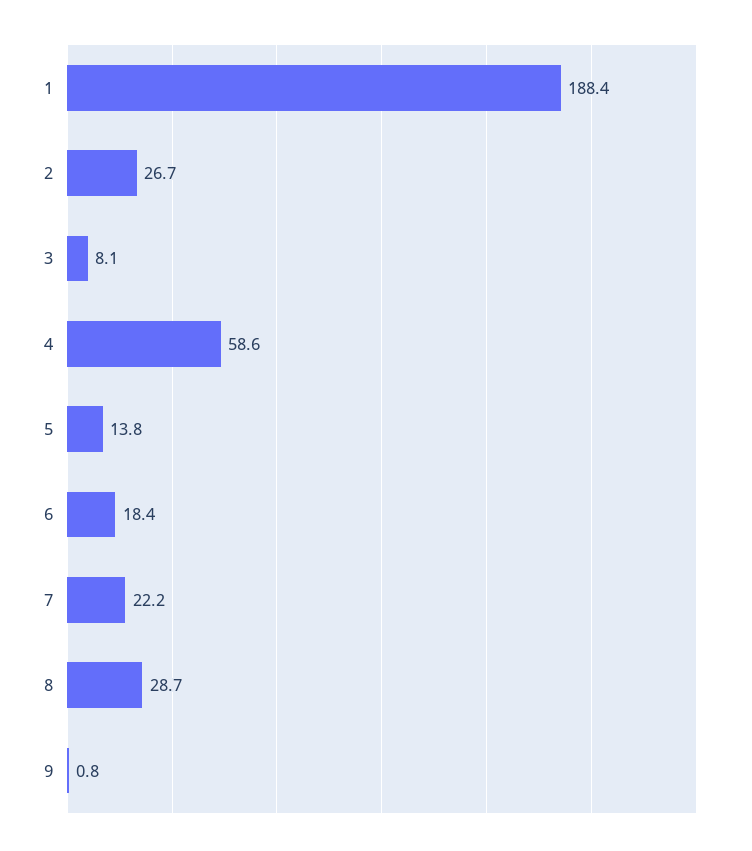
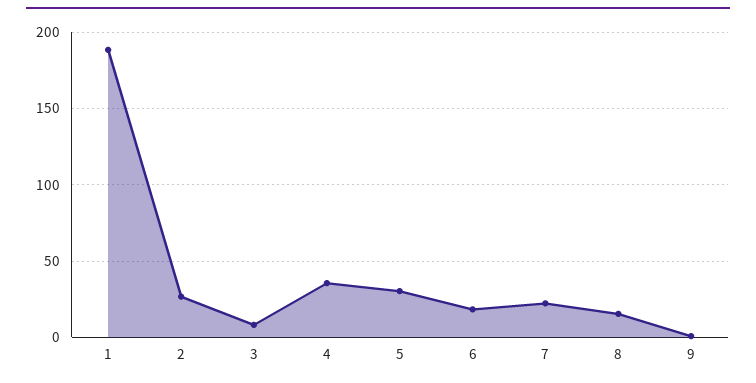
  {
    "1": 188.4,
    "2": 26.7,
    "3": 8.1,
-   "4": 58.6,
+   "4": 35,
-   "5": 13.8,
+   "5": 30,
    "6": 18.4,
    "7": 22.2,
-   "8": 28.7,
+   "8": 15,
    "9": 0.8
  }

